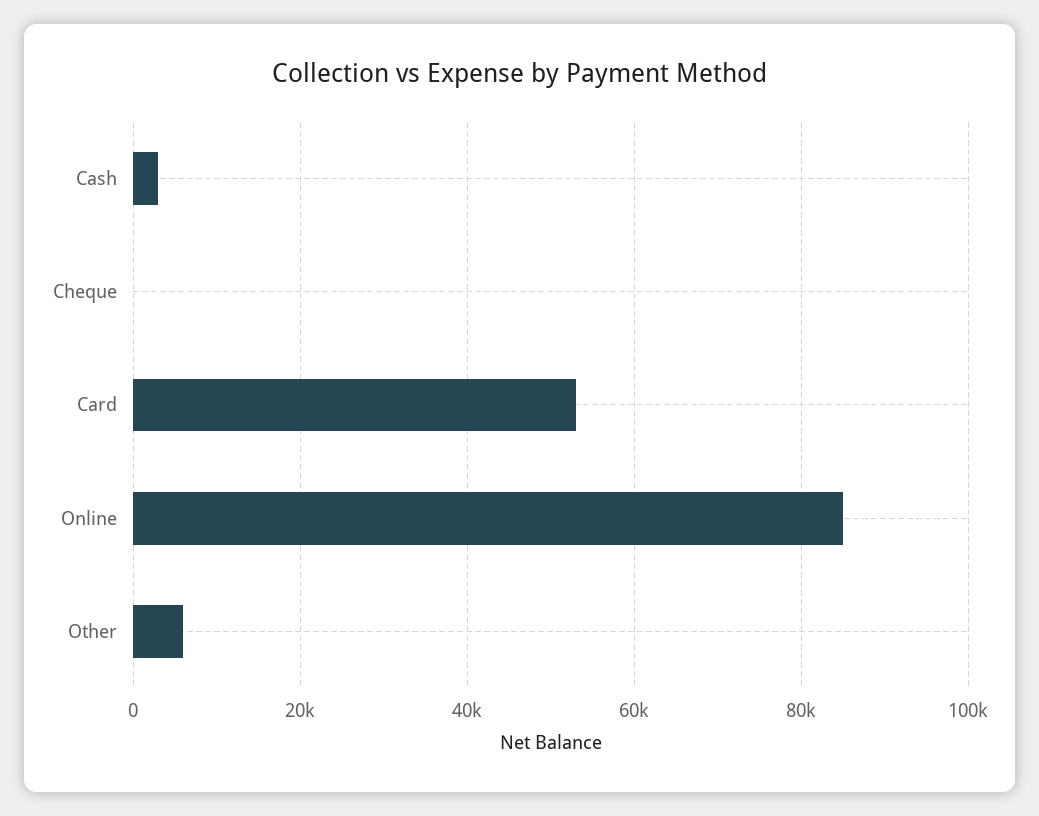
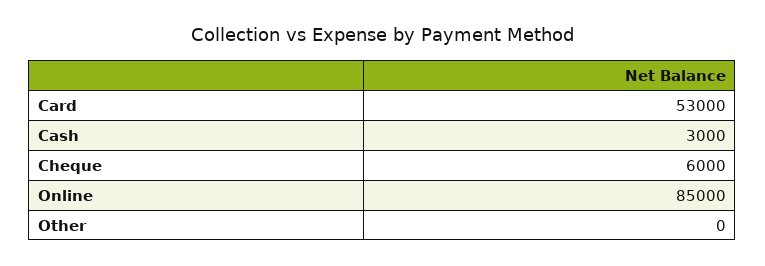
  {
    "Cash": 3000,
-   "Cheque": 0,
+   "Cheque": 6000,
    "Card": 53000,
    "Online": 85000,
-   "Other": 6000
+   "Other": 0
  }

